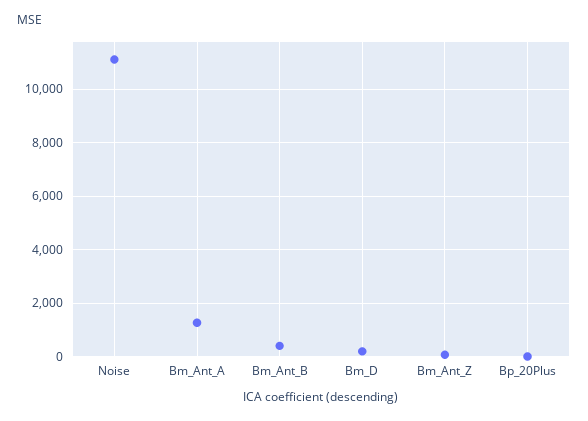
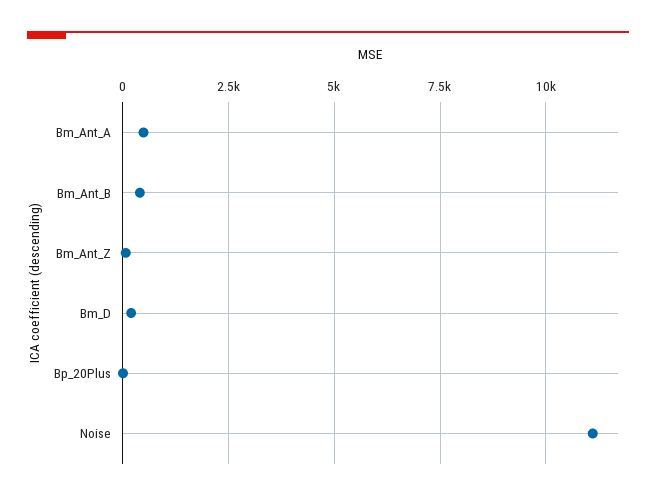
  {
    "Noise": 11000,
-   "Bm_Ant_A": 1250,
+   "Bm_Ant_A": 500,
    "Bm_Ant_B": 500,
    "Bm_D": 250,
    "Bm_Ant_Z": 0,
    "Bp_20Plus": 0
  }

